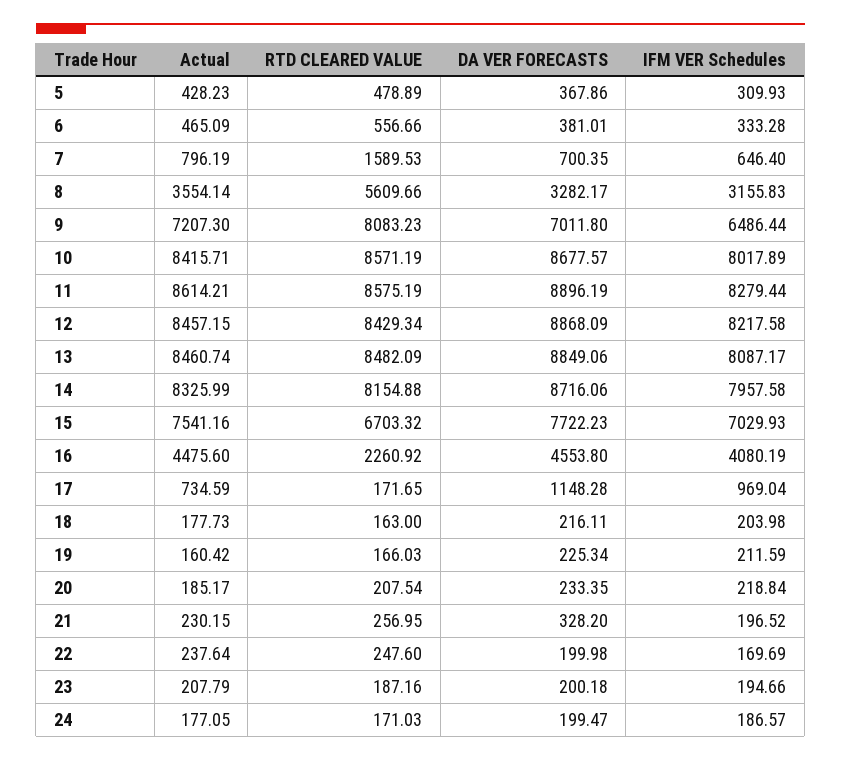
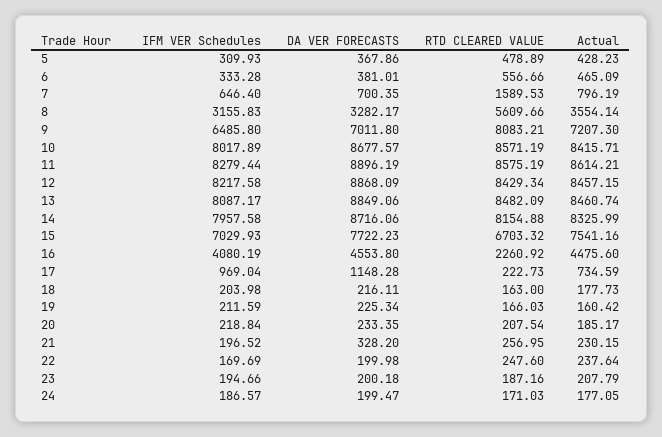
  {
    "Actual": {
      "5": 428.23,
      "6": 465.09,
      "7": 796.19,
      "8": 3554.14,
      "9": 7207.3,
      "10": 8415.71,
      "11": 8614.21,
      "12": 8457.15,
      "13": 8460.74,
      "14": 8325.99,
      "15": 7541.16,
      "16": 4475.6,
      "17": 734.59,
      "18": 177.73,
      "19": 160.42,
      "20": 185.17,
      "21": 230.15,
      "22": 237.64,
      "23": 207.79,
      "24": 177.05
    },
    "RTD CLEARED VALUE": {
      "5": 478.89,
      "6": 556.66,
      "7": 1589.53,
      "8": 5609.66,
-     "9": 8083.23,
+     "9": 8083.21,
      "10": 8571.19,
      "11": 8575.19,
      "12": 8429.34,
      "13": 8482.09,
      "14": 8154.88,
      "15": 6703.32,
      "16": 2260.92,
-     "17": 171.65,
+     "17": 222.73,
      "18": 163,
      "19": 166.03,
      "20": 207.54,
      "21": 256.95,
      "22": 247.6,
      "23": 187.16,
      "24": 171.03
    },
    "DA VER FORECASTS": {
      "5": 367.86,
      "6": 381.01,
      "7": 700.35,
      "8": 3282.17,
      "9": 7011.8,
      "10": 8677.57,
      "11": 8896.19,
      "12": 8868.09,
      "13": 8849.06,
      "14": 8716.06,
      "15": 7722.23,
      "16": 4553.8,
      "17": 1148.28,
      "18": 216.11,
      "19": 225.34,
      "20": 233.35,
      "21": 328.2,
      "22": 199.98,
      "23": 200.18,
      "24": 199.47
    },
    "IFM VER Schedules": {
      "5": 309.93,
      "6": 333.28,
      "7": 646.4,
      "8": 3155.83,
-     "9": 6486.44,
+     "9": 6485.8,
      "10": 8017.89,
      "11": 8279.44,
      "12": 8217.58,
      "13": 8087.17,
      "14": 7957.58,
      "15": 7029.93,
      "16": 4080.19,
      "17": 969.04,
      "18": 203.98,
      "19": 211.59,
      "20": 218.84,
      "21": 196.52,
      "22": 169.69,
      "23": 194.66,
      "24": 186.57
    }
  }

